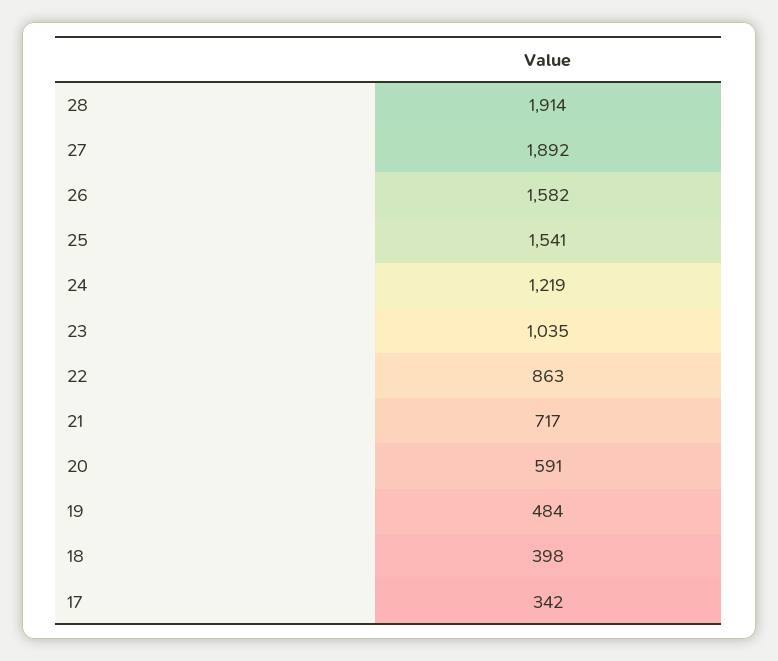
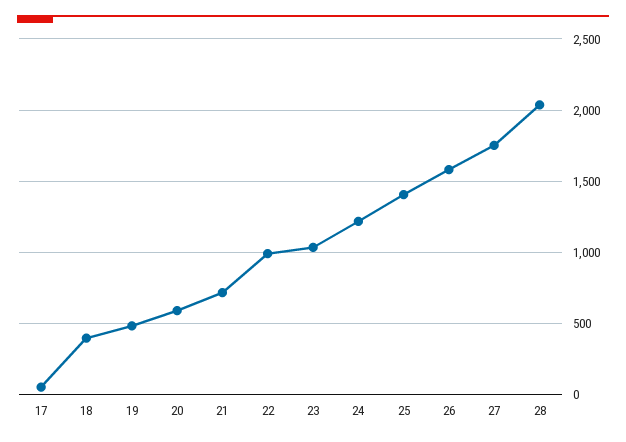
  {
-   "28": 1914,
+   "28": 2050,
-   "27": 1892,
+   "27": 1750,
    "26": 1582,
-   "25": 1541,
+   "25": 1400,
    "24": 1219,
    "23": 1035,
-   "22": 863,
+   "22": 1000,
    "21": 717,
    "20": 591,
    "19": 484,
    "18": 398,
-   "17": 342
+   "17": 50
  }

